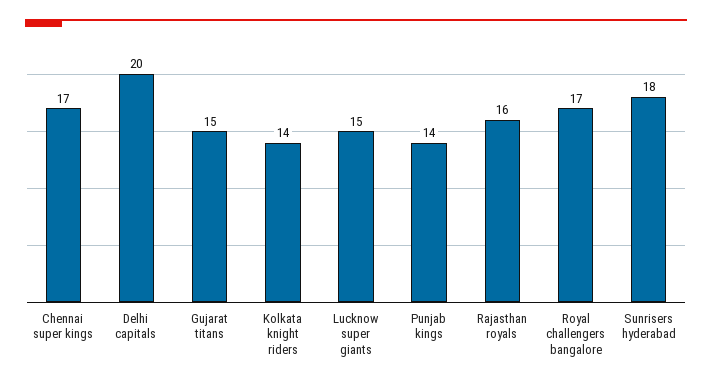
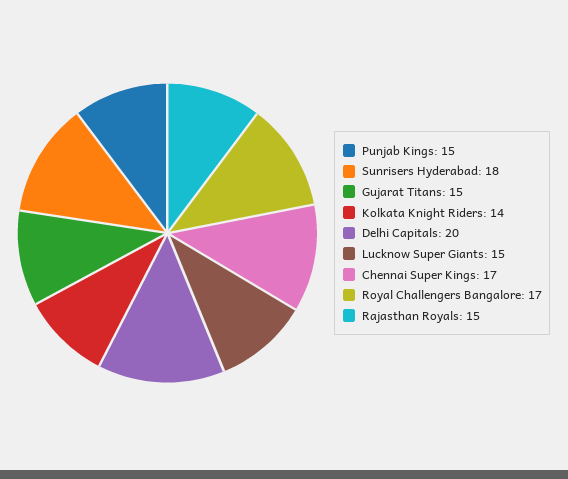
  {
    "Chennai super kings": 17,
    "Delhi capitals": 20,
    "Gujarat titans": 15,
    "Kolkata knight riders": 14,
    "Lucknow super giants": 15,
-   "Punjab kings": 14,
+   "Punjab kings": 15,
-   "Rajasthan royals": 16,
+   "Rajasthan royals": 15,
    "Royal challengers bangalore": 17,
    "Sunrisers hyderabad": 18
  }

